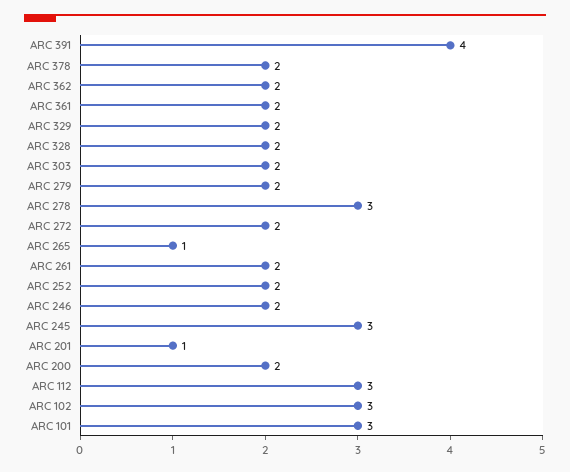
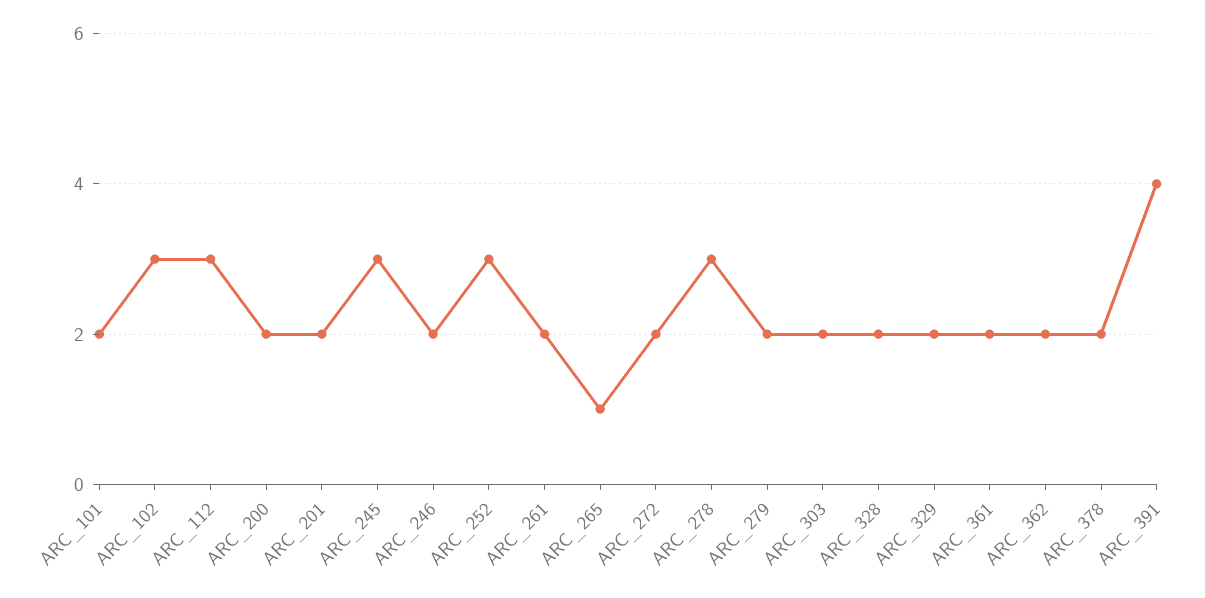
  {
    "ARC 391": 4,
    "ARC 378": 2,
    "ARC 362": 2,
    "ARC 361": 2,
    "ARC 329": 2,
    "ARC 328": 2,
    "ARC 303": 2,
    "ARC 279": 2,
    "ARC 278": 3,
    "ARC 272": 2,
    "ARC 265": 1,
    "ARC 261": 2,
-   "ARC 252": 2,
+   "ARC 252": 3,
    "ARC 246": 2,
    "ARC 245": 3,
-   "ARC 201": 1,
+   "ARC 201": 2,
    "ARC 200": 2,
    "ARC 112": 3,
    "ARC 102": 3,
-   "ARC 101": 3
+   "ARC 101": 2
  }

